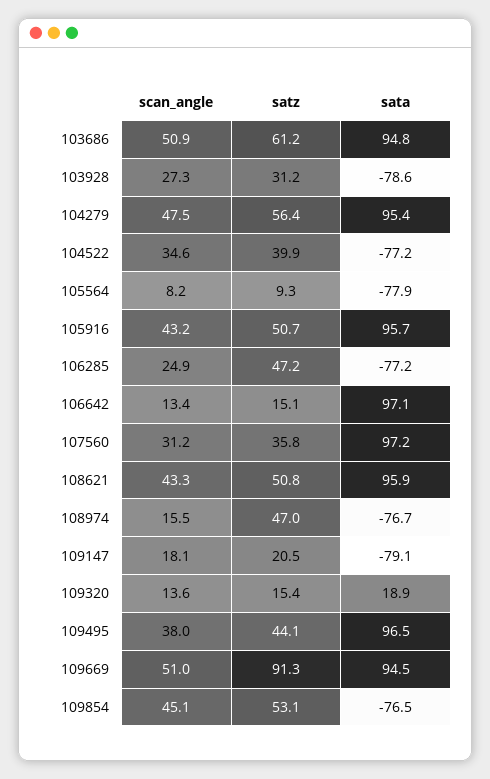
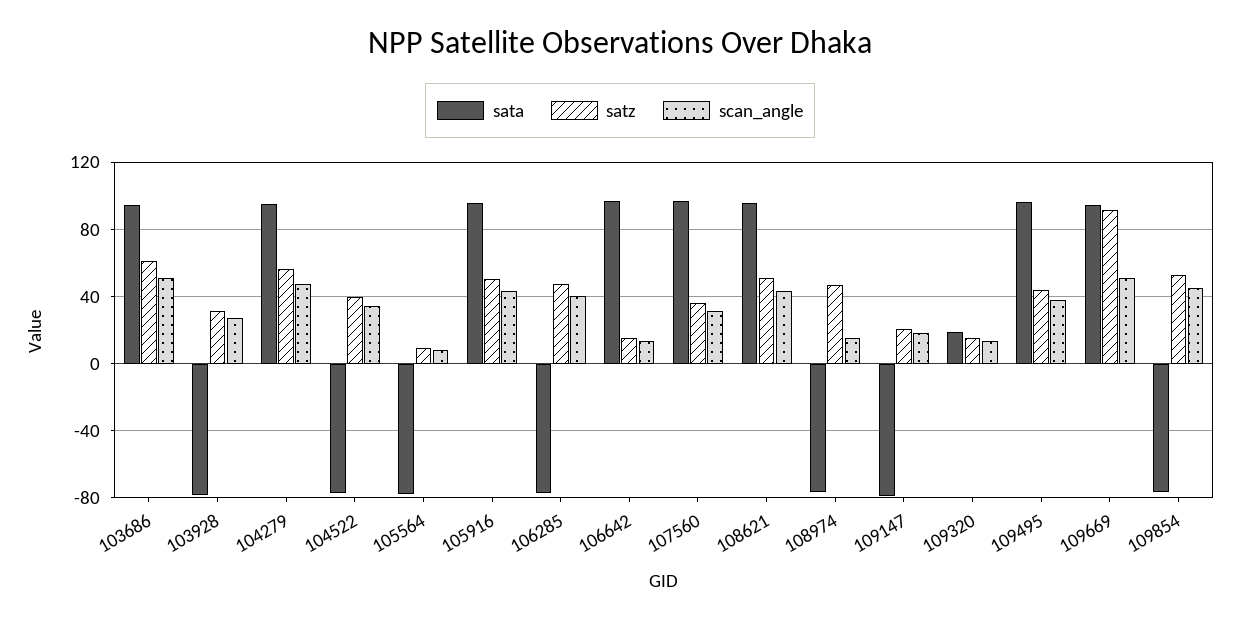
  {
    "scan_angle": {
      "103686": 50.9,
      "103928": 27.3,
      "104279": 47.5,
      "104522": 34.6,
      "105564": 8.2,
      "105916": 43.2,
-     "106285": 24.9,
+     "106285": 40,
      "106642": 13.4,
      "107560": 31.2,
      "108621": 43.3,
      "108974": 15.5,
      "109147": 18.1,
      "109320": 13.6,
      "109495": 38,
      "109669": 51,
      "109854": 45.1
    },
    "satz": {
      "103686": 61.2,
      "103928": 31.2,
      "104279": 56.4,
      "104522": 39.9,
      "105564": 9.3,
      "105916": 50.7,
      "106285": 47.2,
      "106642": 15.1,
      "107560": 35.8,
      "108621": 50.8,
      "108974": 47,
      "109147": 20.5,
      "109320": 15.4,
      "109495": 44.1,
      "109669": 91.3,
      "109854": 53.1
    },
    "sata": {
      "103686": 94.8,
      "103928": -78.6,
      "104279": 95.4,
      "104522": -77.2,
      "105564": -77.9,
      "105916": 95.7,
      "106285": -77.2,
      "106642": 97.1,
      "107560": 97.2,
      "108621": 95.9,
      "108974": -76.7,
      "109147": -79.1,
      "109320": 18.9,
      "109495": 96.5,
      "109669": 94.5,
      "109854": -76.5
    }
  }

